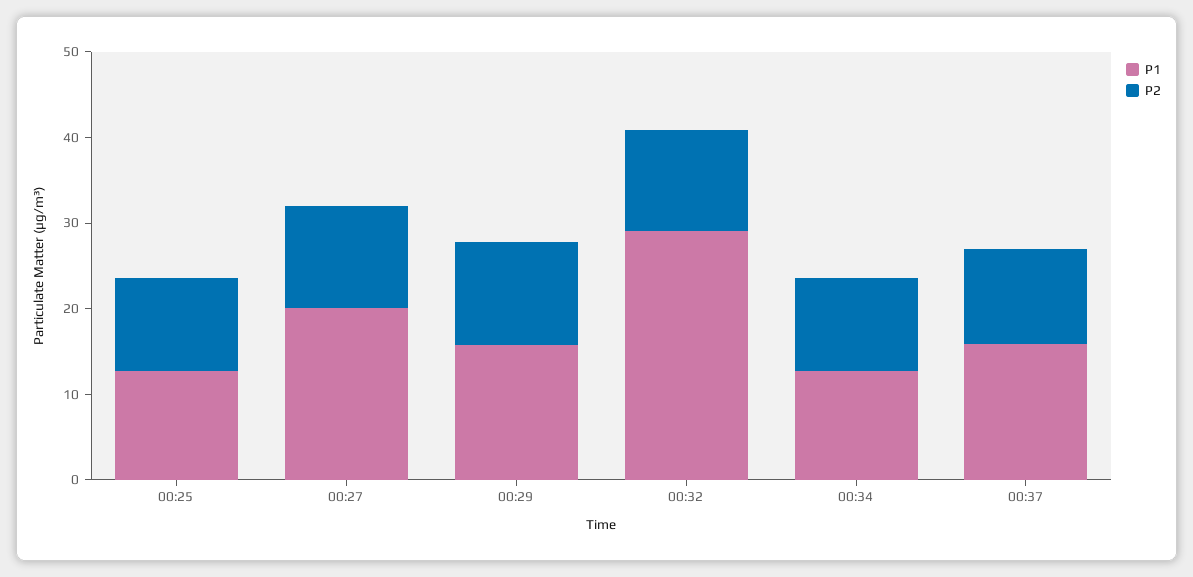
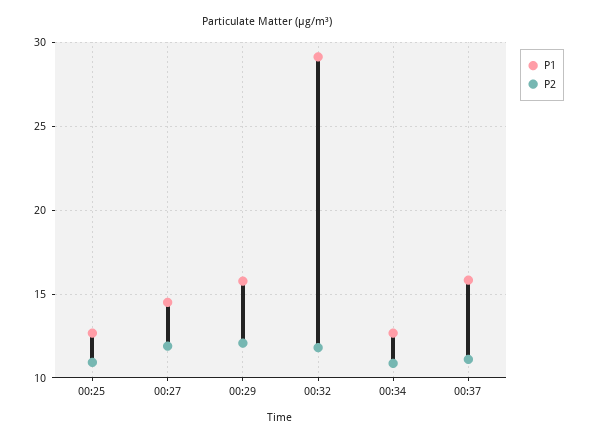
  {
    "P1": {
      "00:25": 12.5,
-     "00:27": 20,
+     "00:27": 14.5,
      "00:29": 16,
      "00:32": 29,
      "00:34": 12.5,
      "00:37": 16
    },
    "P2": {
      "00:25": 11,
      "00:27": 12,
      "00:29": 12,
      "00:32": 12,
      "00:34": 11,
      "00:37": 11
    }
  }

